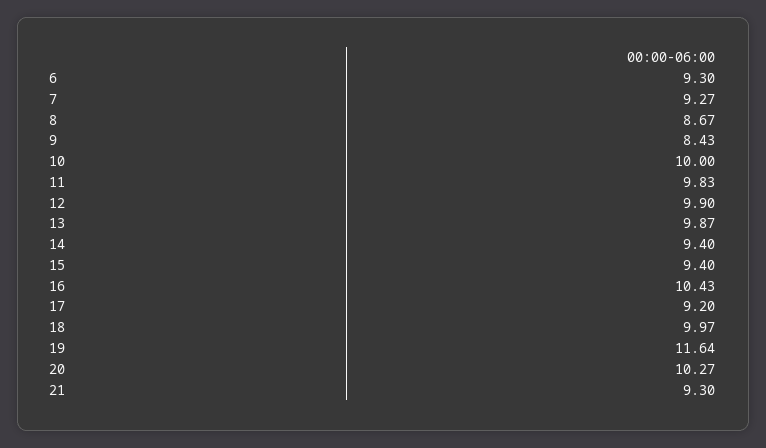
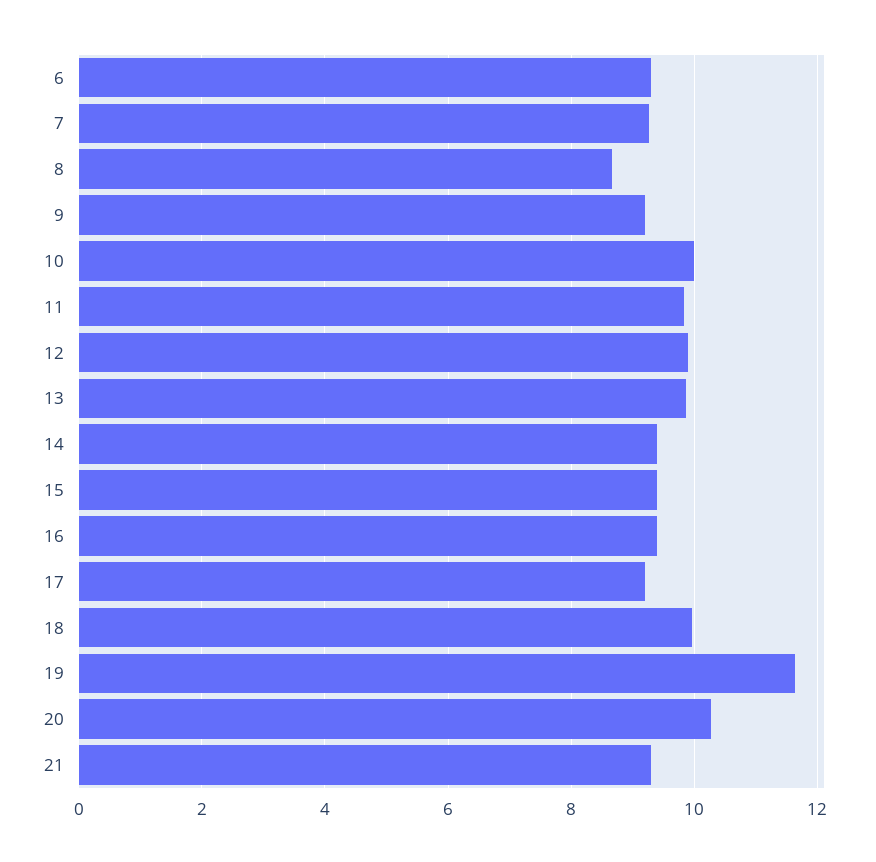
  {
    "6": 9.3,
    "7": 9.27,
    "8": 8.67,
-   "9": 8.43,
+   "9": 9.2,
    "10": 10,
    "11": 9.83,
    "12": 9.9,
    "13": 9.87,
    "14": 9.4,
    "15": 9.4,
-   "16": 10.43,
+   "16": 9.4,
    "17": 9.2,
    "18": 9.97,
    "19": 11.64,
    "20": 10.27,
    "21": 9.3
  }

